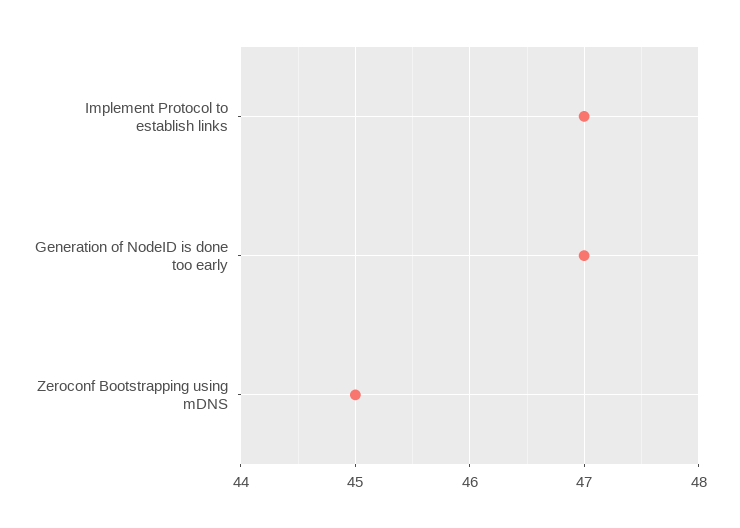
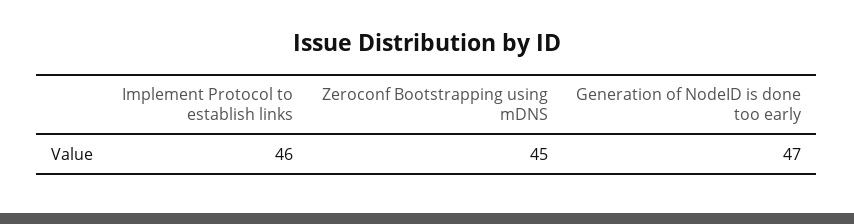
  {
-   "Implement Protocol to establish links": 47,
+   "Implement Protocol to establish links": 46,
    "Generation of NodeID is done too early": 47,
    "Zeroconf Bootstrapping using mDNS": 45
  }

